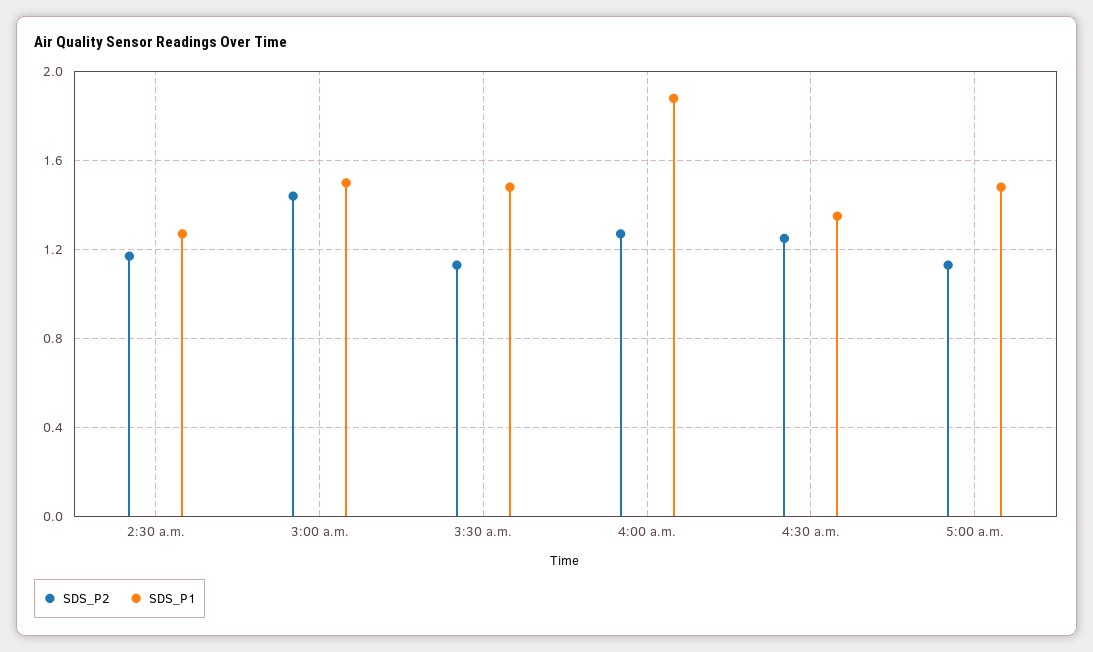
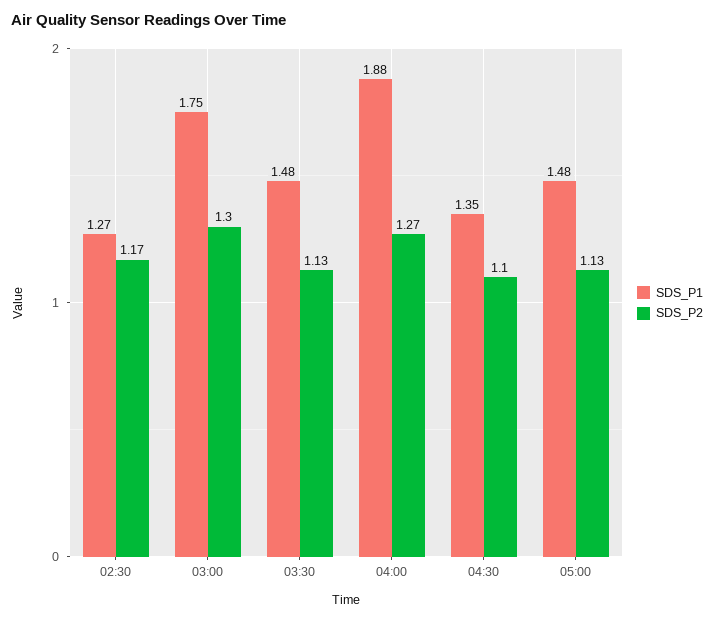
  {
    "SDS_P2": {
      "2:30 a.m.": 1.17,
-     "3:00 a.m.": 1.45,
+     "3:00 a.m.": 1.3,
      "3:30 a.m.": 1.13,
      "4:00 a.m.": 1.27,
-     "4:30 a.m.": 1.25,
+     "4:30 a.m.": 1.1,
      "5:00 a.m.": 1.13
    },
    "SDS_P1": {
      "2:30 a.m.": 1.27,
-     "3:00 a.m.": 1.5,
+     "3:00 a.m.": 1.75,
      "3:30 a.m.": 1.48,
      "4:00 a.m.": 1.88,
      "4:30 a.m.": 1.35,
      "5:00 a.m.": 1.48
    }
  }

